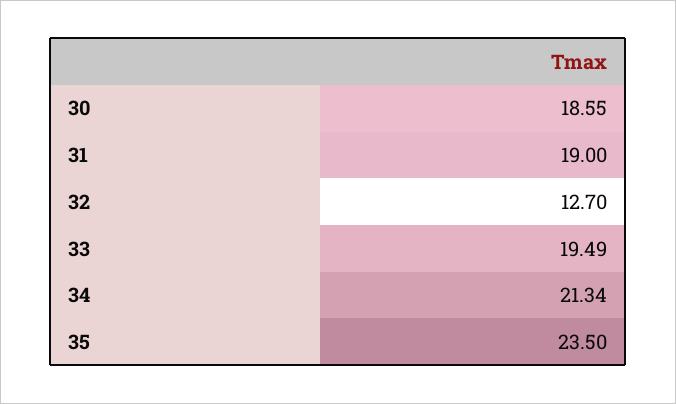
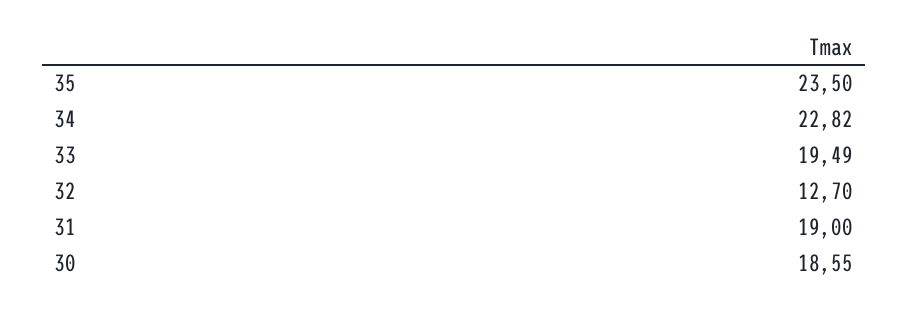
  {
    "30": 18.55,
    "31": 19,
    "32": 12.7,
    "33": 19.49,
-   "34": 21.34,
+   "34": 22.82,
    "35": 23.5
  }

